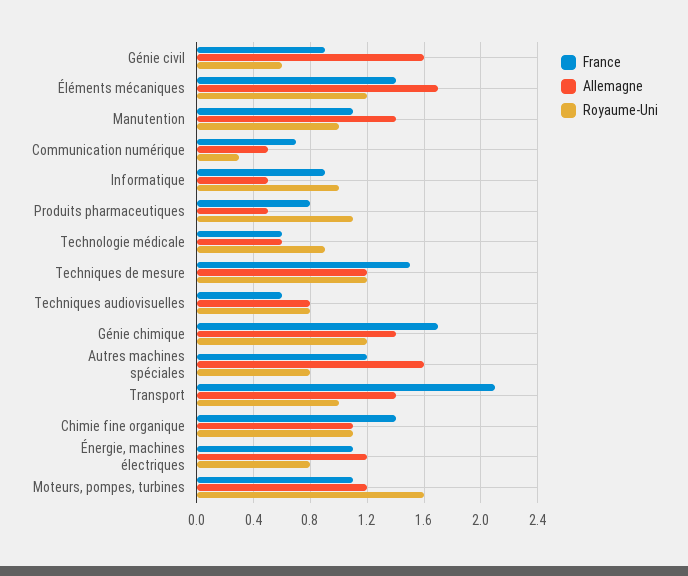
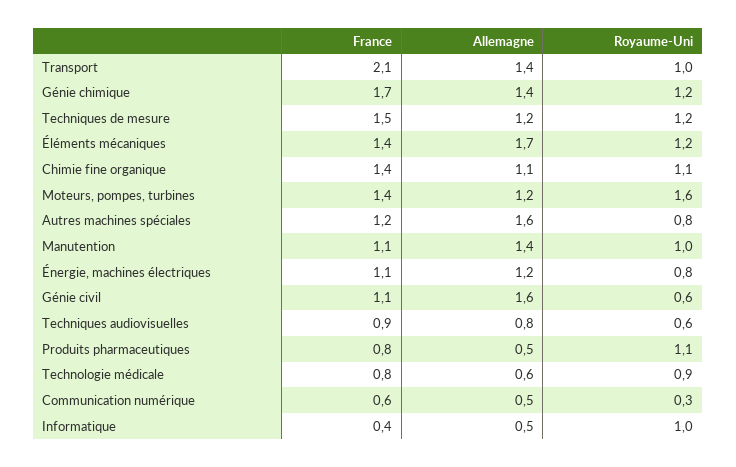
  {
    "France": {
-     "Génie civil": 0.9,
+     "Génie civil": 1.1,
      "Éléments mécaniques": 1.4,
      "Manutention": 1.1,
-     "Communication numérique": 0.7,
+     "Communication numérique": 0.6,
-     "Informatique": 0.9,
+     "Informatique": 0.4,
      "Produits pharmaceutiques": 0.8,
-     "Technologie médicale": 0.6,
+     "Technologie médicale": 0.8,
      "Techniques de mesure": 1.5,
-     "Techniques audiovisuelles": 0.6,
+     "Techniques audiovisuelles": 0.9,
      "Génie chimique": 1.7,
      "Autres machines spéciales": 1.2,
      "Transport": 2.1,
      "Chimie fine organique": 1.4,
      "Énergie, machines électriques": 1.1,
-     "Moteurs, pompes, turbines": 1.1
+     "Moteurs, pompes, turbines": 1.4
    },
    "Allemagne": {
      "Génie civil": 1.6,
      "Éléments mécaniques": 1.7,
      "Manutention": 1.4,
      "Communication numérique": 0.5,
      "Informatique": 0.5,
      "Produits pharmaceutiques": 0.5,
      "Technologie médicale": 0.6,
      "Techniques de mesure": 1.2,
      "Techniques audiovisuelles": 0.8,
      "Génie chimique": 1.4,
      "Autres machines spéciales": 1.6,
      "Transport": 1.4,
      "Chimie fine organique": 1.1,
      "Énergie, machines électriques": 1.2,
      "Moteurs, pompes, turbines": 1.2
    },
    "Royaume-Uni": {
      "Génie civil": 0.6,
      "Éléments mécaniques": 1.2,
      "Manutention": 1,
      "Communication numérique": 0.3,
      "Informatique": 1,
      "Produits pharmaceutiques": 1.1,
      "Technologie médicale": 0.9,
      "Techniques de mesure": 1.2,
-     "Techniques audiovisuelles": 0.8,
+     "Techniques audiovisuelles": 0.6,
      "Génie chimique": 1.2,
      "Autres machines spéciales": 0.8,
      "Transport": 1,
      "Chimie fine organique": 1.1,
      "Énergie, machines électriques": 0.8,
      "Moteurs, pompes, turbines": 1.6
    }
  }

